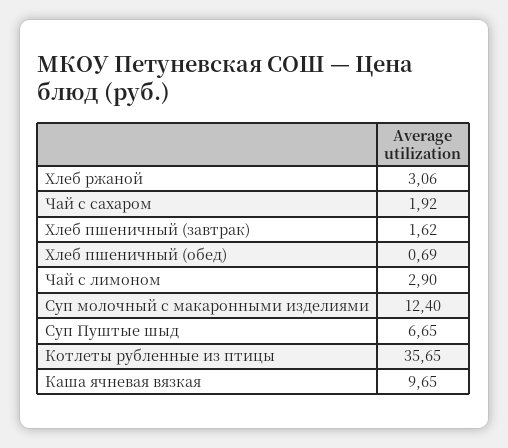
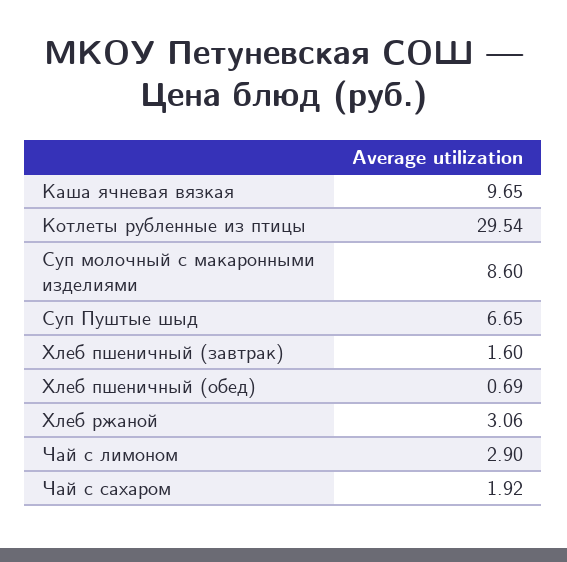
  {
    "Хлеб ржаной": 3.06,
    "Чай с сахаром": 1.92,
-   "Хлеб пшеничный (завтрак)": 1.62,
+   "Хлеб пшеничный (завтрак)": 1.6,
    "Хлеб пшеничный (обед)": 0.69,
    "Чай с лимоном": 2.9,
-   "Суп молочный с макаронными изделиями": 12.4,
+   "Суп молочный с макаронными изделиями": 8.6,
    "Суп Пуштые шыд": 6.65,
-   "Котлеты рубленные из птицы": 35.65,
+   "Котлеты рубленные из птицы": 29.54,
    "Каша ячневая вязкая": 9.65
  }

